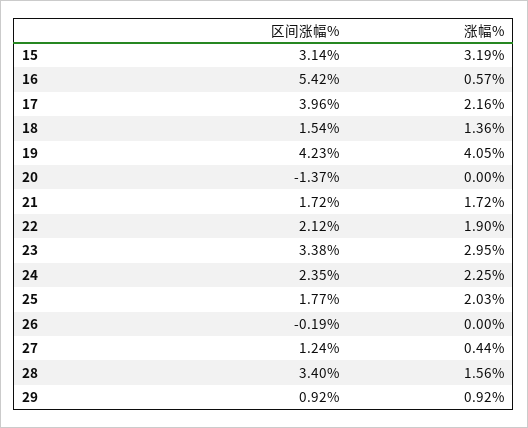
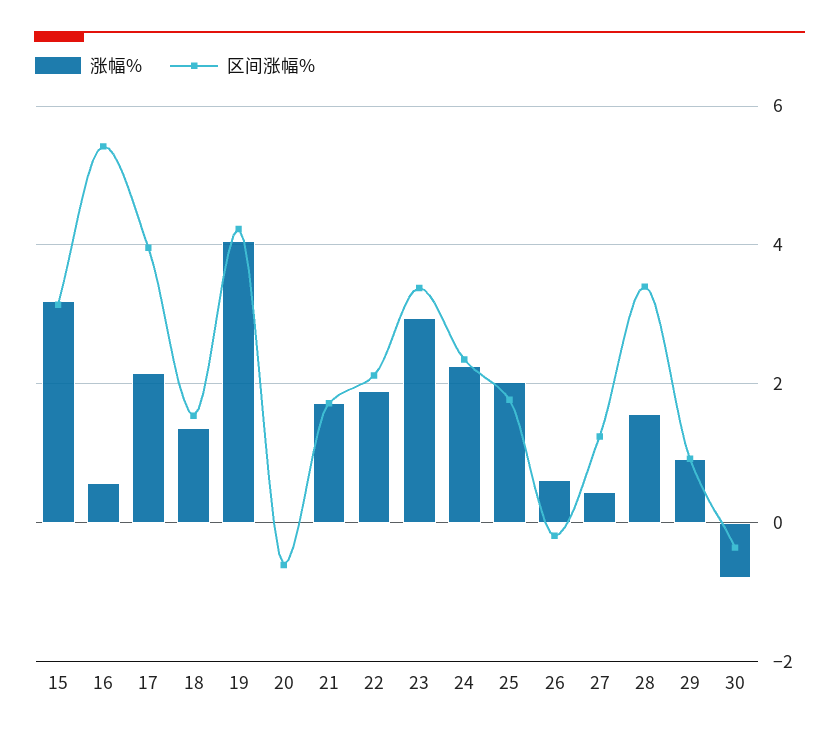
  {
    "区间涨幅%": {
      "15": 3.14,
      "16": 5.42,
      "17": 3.96,
      "18": 1.54,
      "19": 4.23,
-     "20": -1.37,
+     "20": -0.6,
      "21": 1.72,
      "22": 2.12,
      "23": 3.38,
      "24": 2.35,
      "25": 1.77,
      "26": -0.19,
      "27": 1.24,
      "28": 3.4,
-     "29": 0.92
+     "29": 0.92,
+     "30": -0.4
    },
    "涨幅%": {
      "15": 3.19,
      "16": 0.57,
      "17": 2.16,
      "18": 1.36,
      "19": 4.05,
      "20": 0,
      "21": 1.72,
      "22": 1.9,
      "23": 2.95,
      "24": 2.25,
      "25": 2.03,
-     "26": 0,
+     "26": 0.6,
      "27": 0.44,
      "28": 1.56,
-     "29": 0.92
+     "29": 0.92,
+     "30": -0.8
    }
  }

